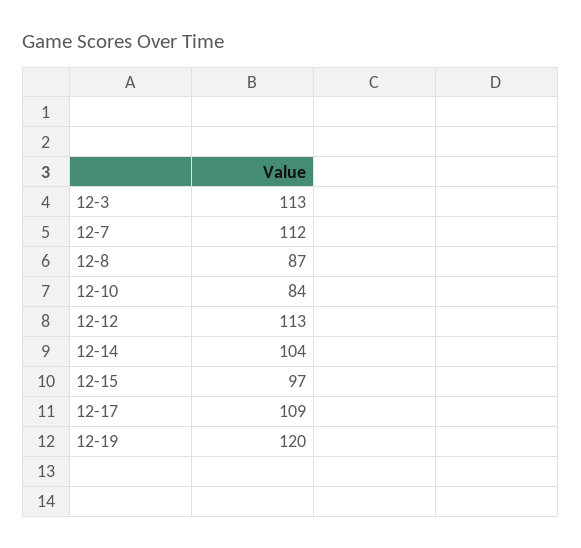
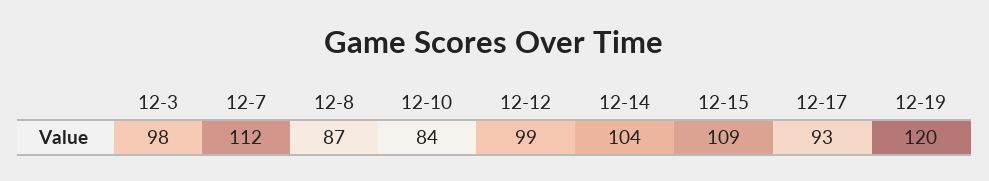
  {
-   "12-3": 113,
+   "12-3": 98,
    "12-7": 112,
    "12-8": 87,
    "12-10": 84,
-   "12-12": 113,
+   "12-12": 99,
    "12-14": 104,
-   "12-15": 97,
+   "12-15": 109,
-   "12-17": 109,
+   "12-17": 93,
    "12-19": 120
  }

